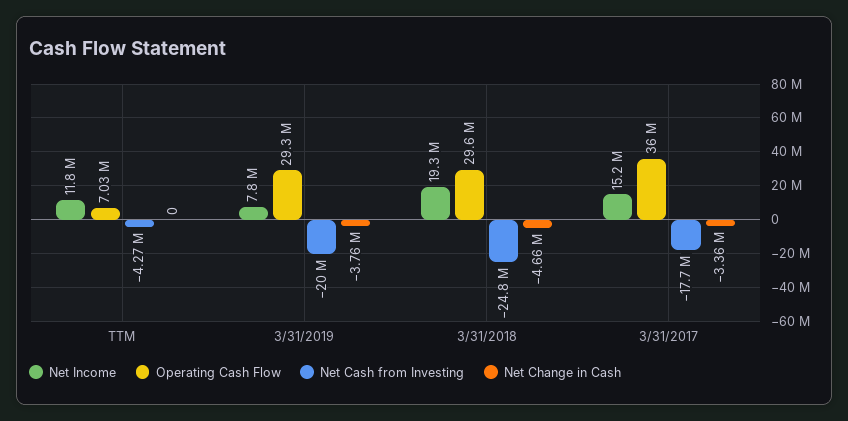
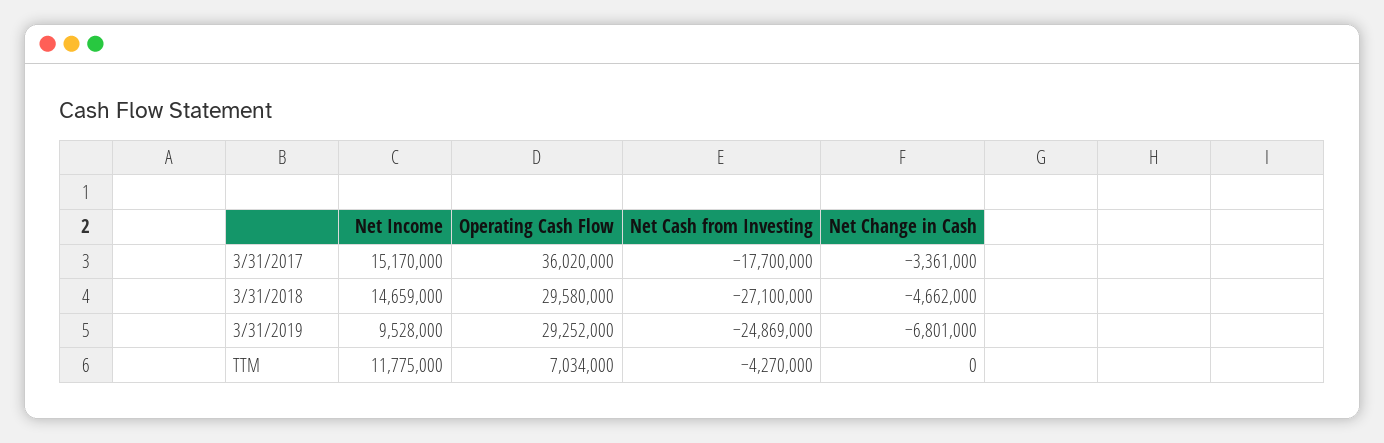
  {
    "Net Income": {
      "TTM": 11775000,
-     "3/31/2019": 7800000,
+     "3/31/2019": 9528000,
-     "3/31/2018": 19300000,
+     "3/31/2018": 14659000,
      "3/31/2017": 15170000
    },
    "Operating Cash Flow": {
      "TTM": 7034000,
      "3/31/2019": 29252000,
      "3/31/2018": 29580000,
      "3/31/2017": 36020000
    },
    "Net Cash from Investing": {
      "TTM": -4270000,
-     "3/31/2019": -20000000,
+     "3/31/2019": -24869000,
-     "3/31/2018": -24800000,
+     "3/31/2018": -27100000,
      "3/31/2017": -17700000
    },
    "Net Change in Cash": {
      "TTM": 0,
-     "3/31/2019": -3760000,
+     "3/31/2019": -6801000,
      "3/31/2018": -4662000,
      "3/31/2017": -3361000
    }
  }

